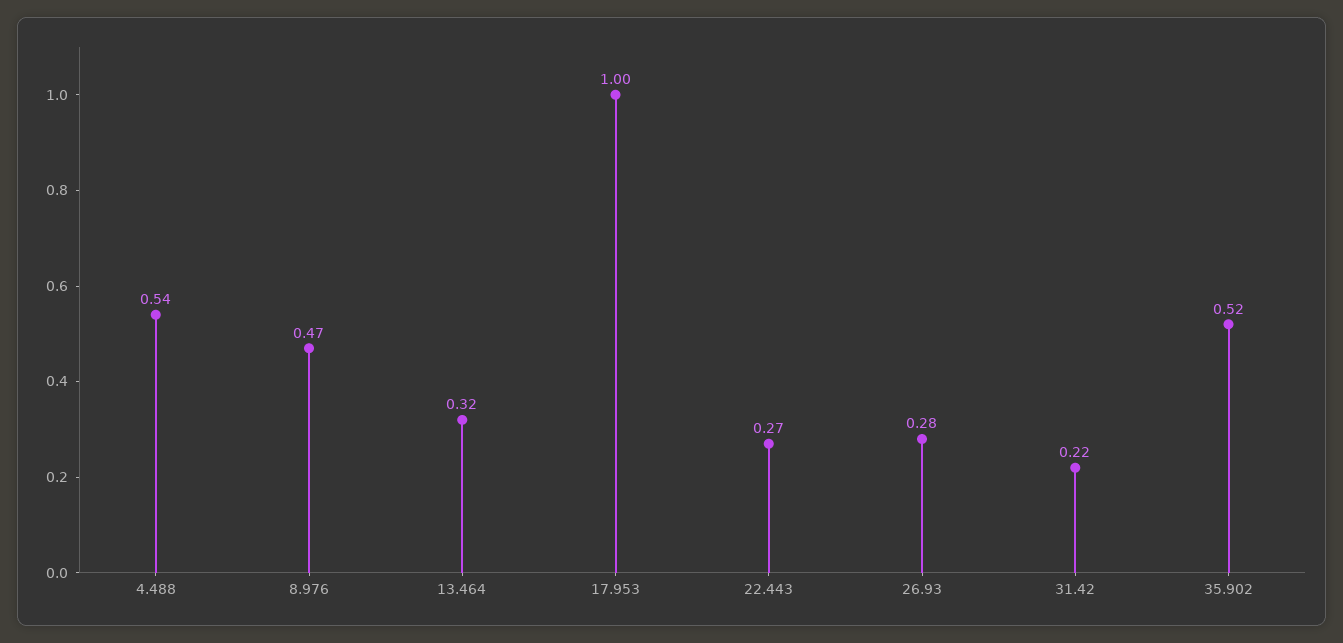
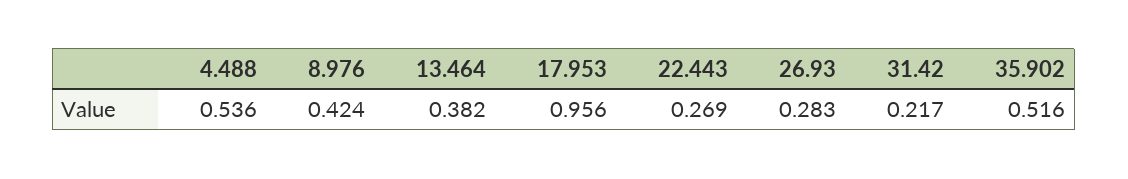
  {
    "4.488": 0.536,
-   "8.976": 0.47,
+   "8.976": 0.424,
-   "13.464": 0.32,
+   "13.464": 0.382,
-   "17.953": 1,
+   "17.953": 0.956,
    "22.443": 0.269,
    "26.93": 0.283,
    "31.42": 0.217,
    "35.902": 0.516
  }

